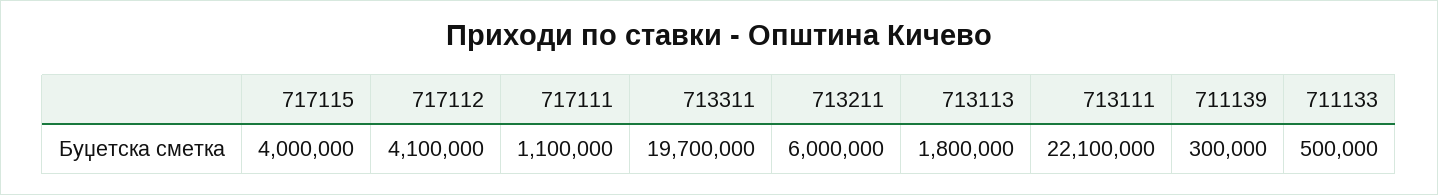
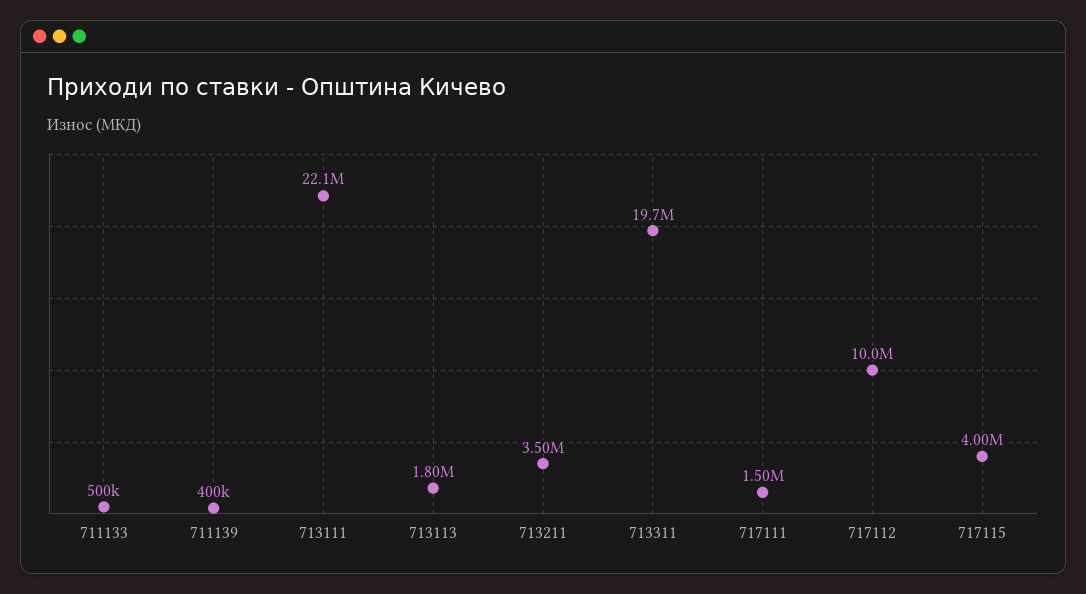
  {
    "717115": 4000000,
-   "717112": 4100000,
+   "717112": 10000000,
-   "717111": 1100000,
+   "717111": 1500000,
    "713311": 19700000,
-   "713211": 6000000,
+   "713211": 3500000,
    "713113": 1800000,
    "713111": 22100000,
-   "711139": 300000,
+   "711139": 400000,
    "711133": 500000
  }

